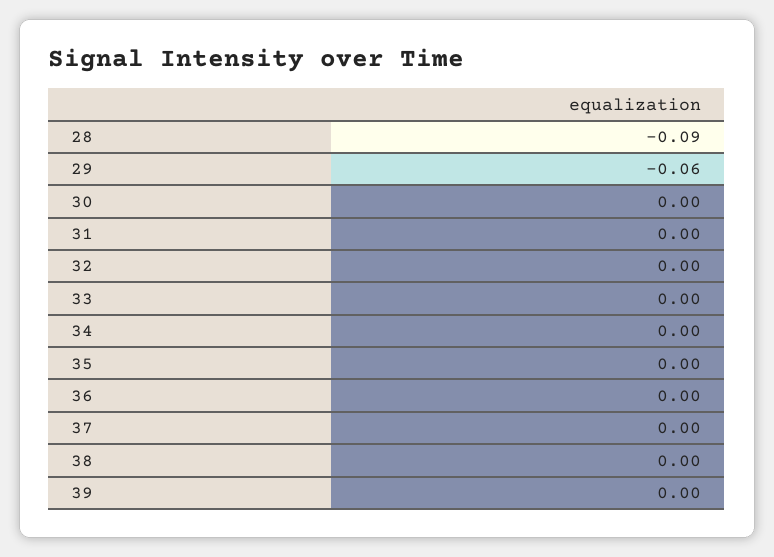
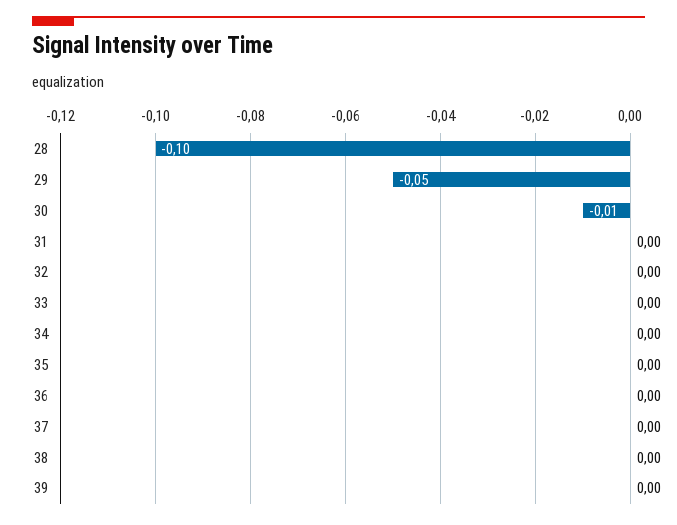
  {
-   "28": -0.09,
+   "28": -0.1,
-   "29": -0.06,
+   "29": -0.05,
-   "30": 0,
+   "30": -0.01,
    "31": 0,
    "32": 0,
    "33": 0,
    "34": 0,
    "35": 0,
    "36": 0,
    "37": 0,
    "38": 0,
    "39": 0
  }

